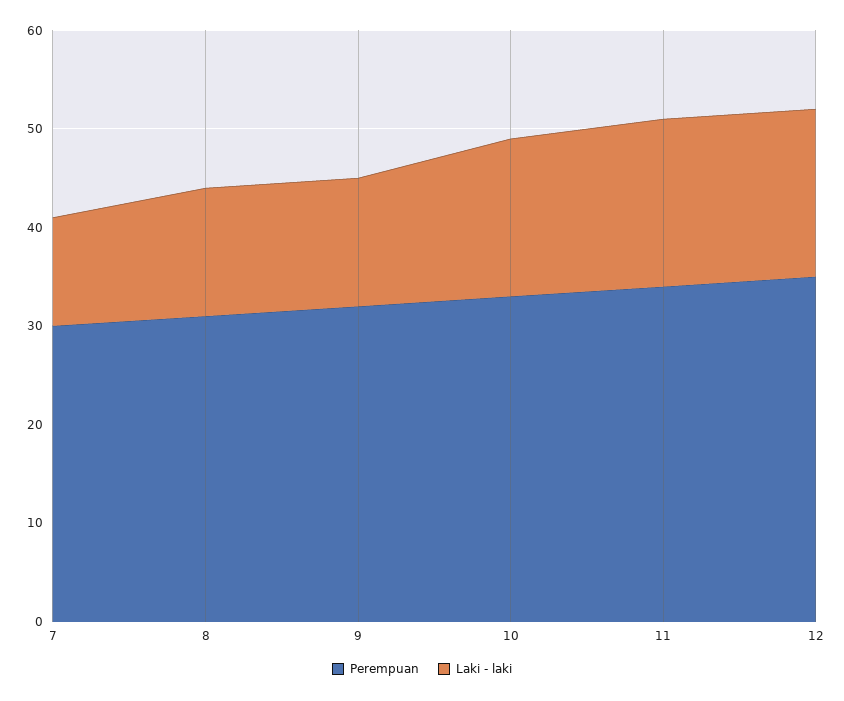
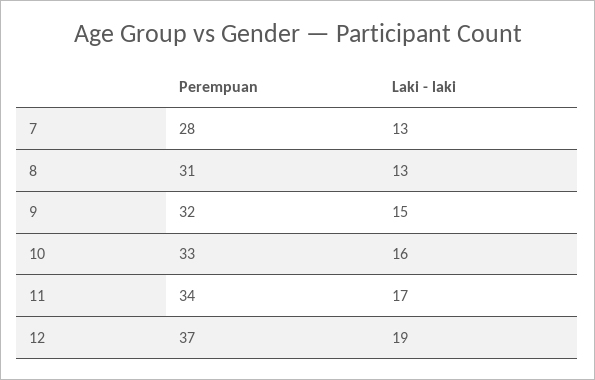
  {
    "Perempuan": {
-     "7": 30,
+     "7": 28,
      "8": 31,
      "9": 32,
      "10": 33,
      "11": 34,
-     "12": 35
+     "12": 37
    },
    "Laki - laki": {
-     "7": 11,
+     "7": 13,
      "8": 13,
-     "9": 13,
+     "9": 15,
      "10": 16,
      "11": 17,
-     "12": 17
+     "12": 19
    }
  }

